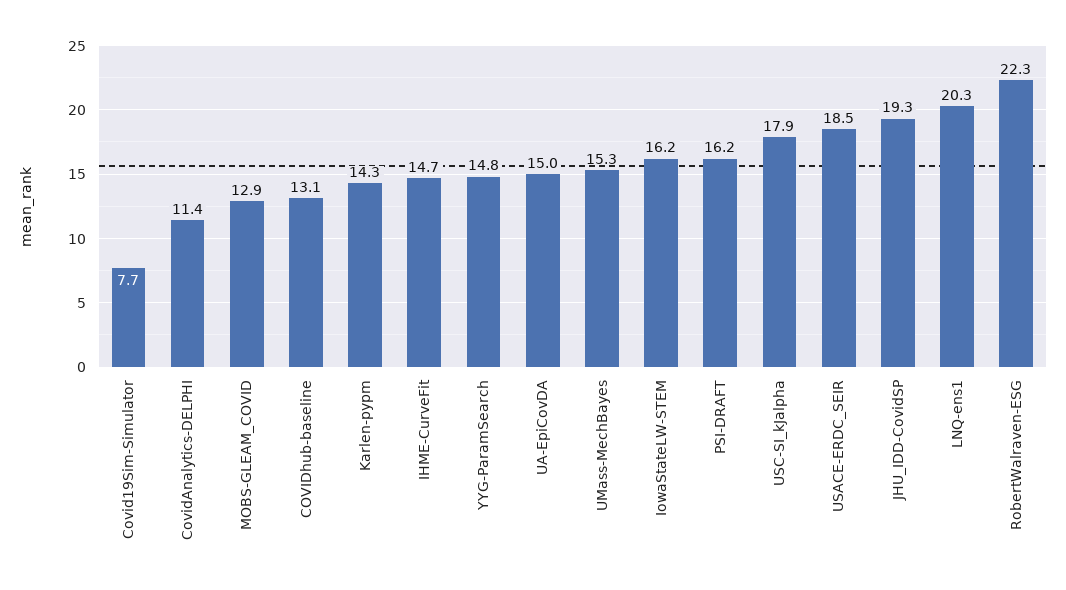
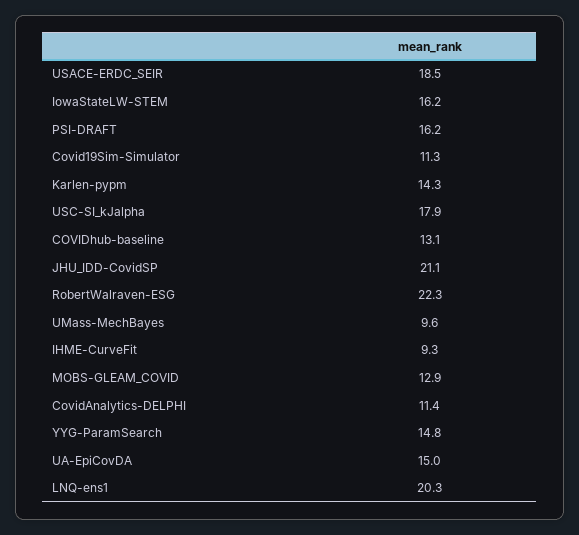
  {
-   "Covid19Sim-Simulator": 7.7,
+   "Covid19Sim-Simulator": 11.3,
    "CovidAnalytics-DELPHI": 11.4,
    "MOBS-GLEAM_COVID": 12.9,
    "COVIDhub-baseline": 13.1,
    "Karlen-pypm": 14.3,
-   "IHME-CurveFit": 14.7,
+   "IHME-CurveFit": 9.3,
    "YYG-ParamSearch": 14.8,
    "UA-EpiCovDA": 15,
-   "UMass-MechBayes": 15.3,
+   "UMass-MechBayes": 9.6,
    "IowaStateLW-STEM": 16.2,
    "PSI-DRAFT": 16.2,
    "USC-SI_kJalpha": 17.9,
    "USACE-ERDC_SEIR": 18.5,
-   "JHU_IDD-CovidSP": 19.3,
+   "JHU_IDD-CovidSP": 21.1,
    "LNQ-ens1": 20.3,
    "RobertWalraven-ESG": 22.3
  }

